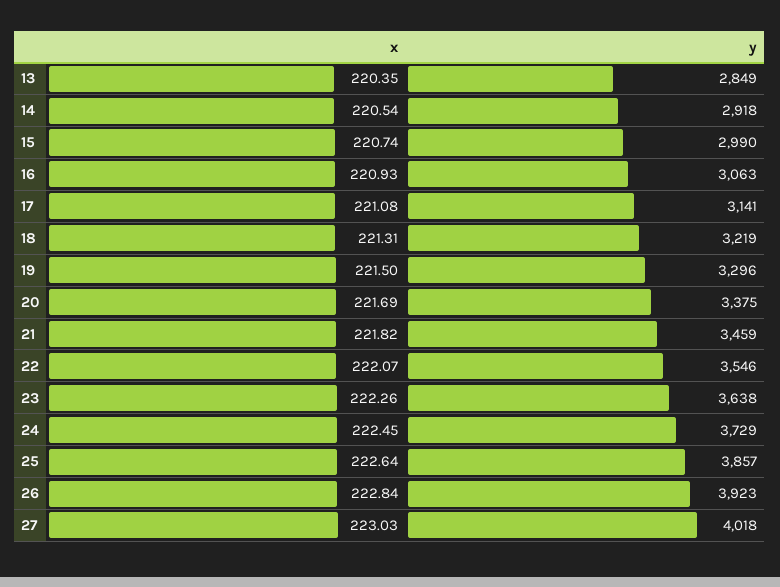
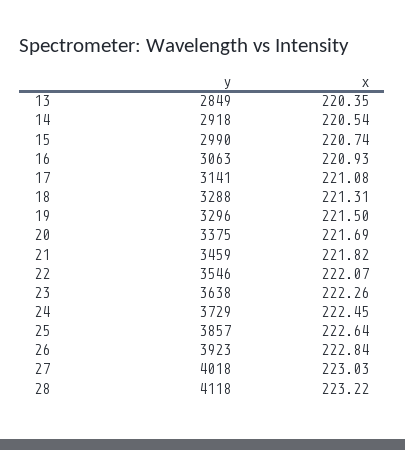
  {
    "x": {
      "13": 220.35,
      "14": 220.54,
      "15": 220.74,
      "16": 220.93,
      "17": 221.08,
      "18": 221.31,
      "19": 221.5,
      "20": 221.69,
      "21": 221.82,
      "22": 222.07,
      "23": 222.26,
      "24": 222.45,
      "25": 222.64,
      "26": 222.84,
-     "27": 223.03
+     "27": 223.03,
+     "28": 223.22
    },
    "y": {
      "13": 2849,
      "14": 2918,
      "15": 2990,
      "16": 3063,
      "17": 3141,
-     "18": 3219,
+     "18": 3288,
      "19": 3296,
      "20": 3375,
      "21": 3459,
      "22": 3546,
      "23": 3638,
      "24": 3729,
      "25": 3857,
      "26": 3923,
-     "27": 4018
+     "27": 4018,
+     "28": 4118
    }
  }

